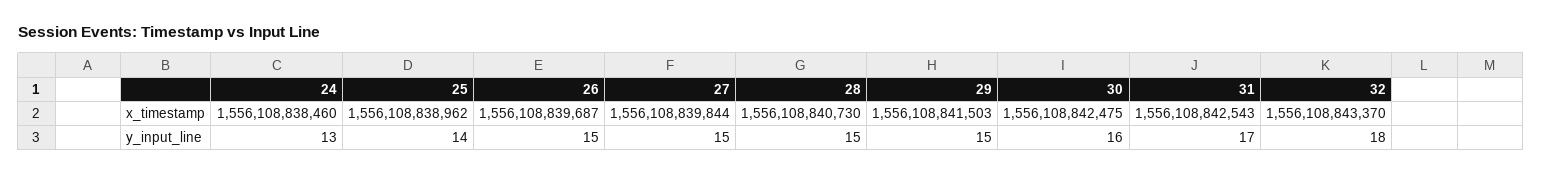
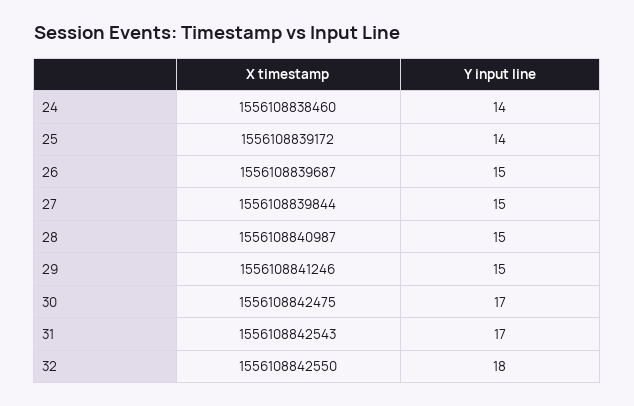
  {
    "24": {
      "x_timestamp": 1556108838460,
-     "y_input_line": 13
+     "y_input_line": 14
    },
    "25": {
-     "x_timestamp": 1556108838962,
+     "x_timestamp": 1556108839172,
      "y_input_line": 14
    },
    "26": {
      "x_timestamp": 1556108839687,
      "y_input_line": 15
    },
    "27": {
      "x_timestamp": 1556108839844,
      "y_input_line": 15
    },
    "28": {
-     "x_timestamp": 1556108840730,
+     "x_timestamp": 1556108840987,
      "y_input_line": 15
    },
    "29": {
-     "x_timestamp": 1556108841503,
+     "x_timestamp": 1556108841246,
      "y_input_line": 15
    },
    "30": {
      "x_timestamp": 1556108842475,
-     "y_input_line": 16
+     "y_input_line": 17
    },
    "31": {
      "x_timestamp": 1556108842543,
      "y_input_line": 17
    },
    "32": {
-     "x_timestamp": 1556108843370,
+     "x_timestamp": 1556108842550,
      "y_input_line": 18
    }
  }

